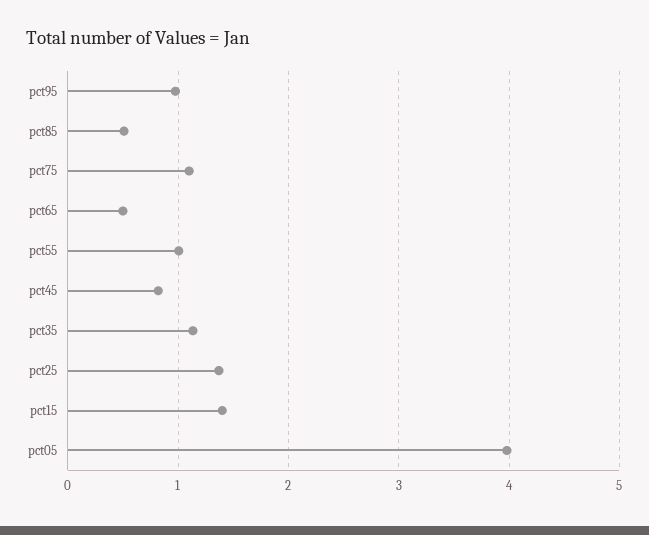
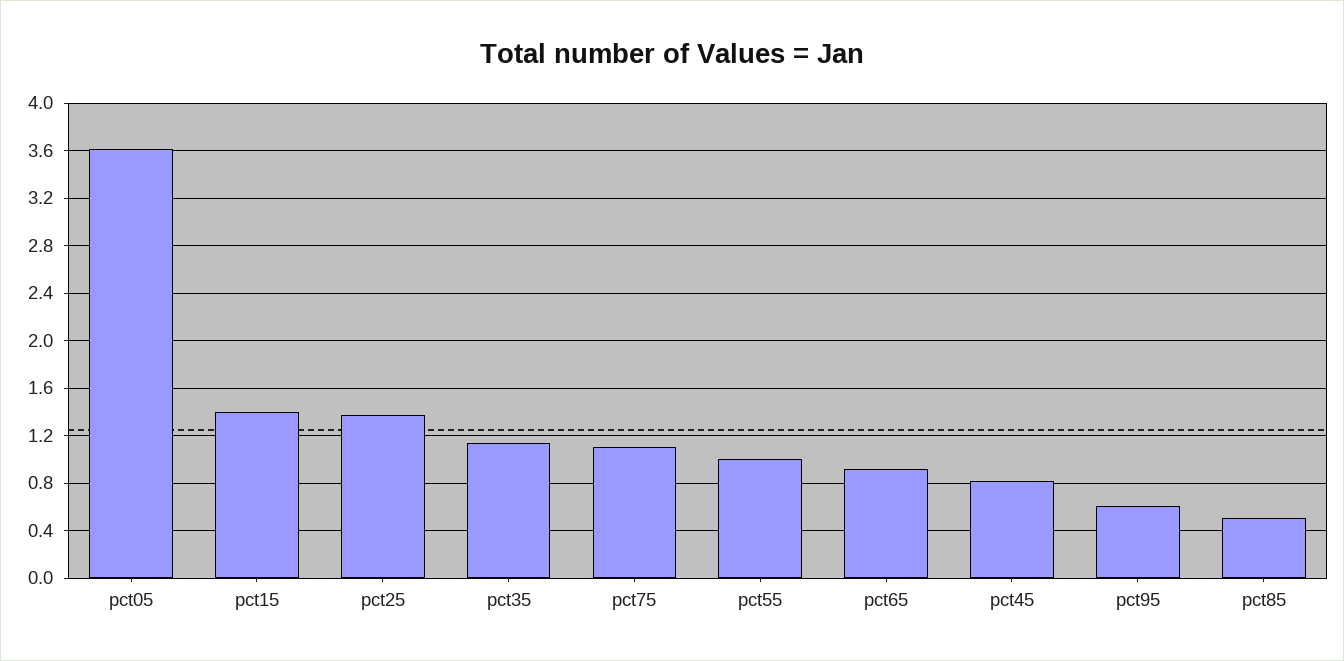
  {
-   "pct95": 1,
+   "pct95": 0.6,
    "pct85": 0.5,
    "pct75": 1.1,
-   "pct65": 0.5,
+   "pct65": 0.9,
    "pct55": 1,
    "pct45": 0.8,
    "pct35": 1.1,
    "pct25": 1.4,
    "pct15": 1.4,
-   "pct05": 4
+   "pct05": 3.6
  }

